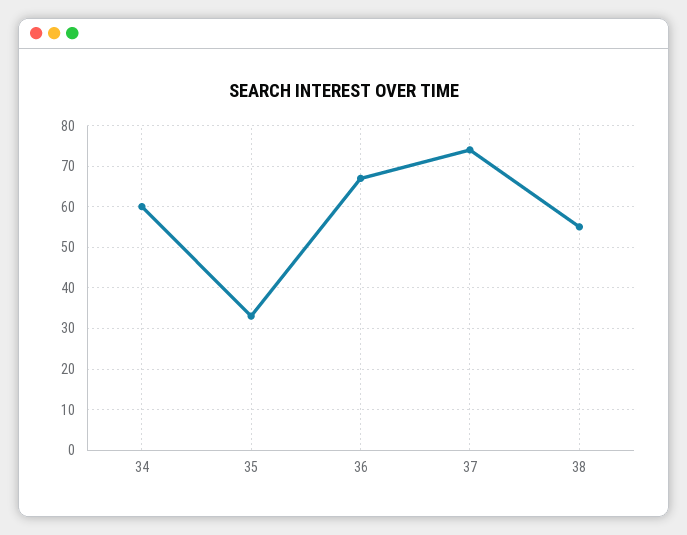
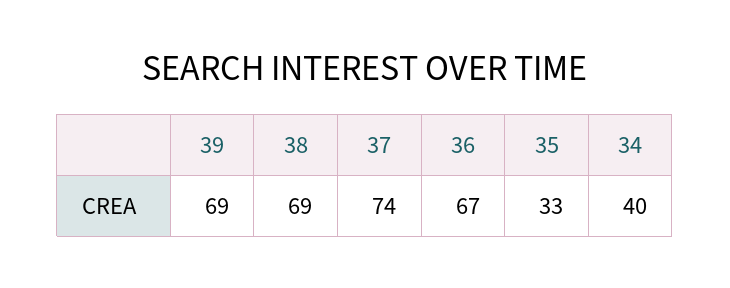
  {
-   "34": 60,
+   "34": 40,
    "35": 33,
    "36": 67,
    "37": 74,
-   "38": 55
+   "38": 69,
+   "39": 69
  }

